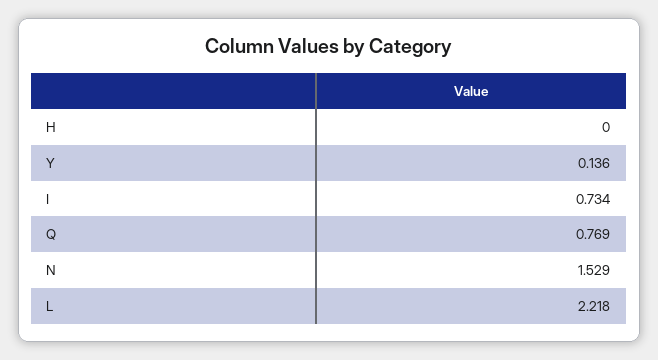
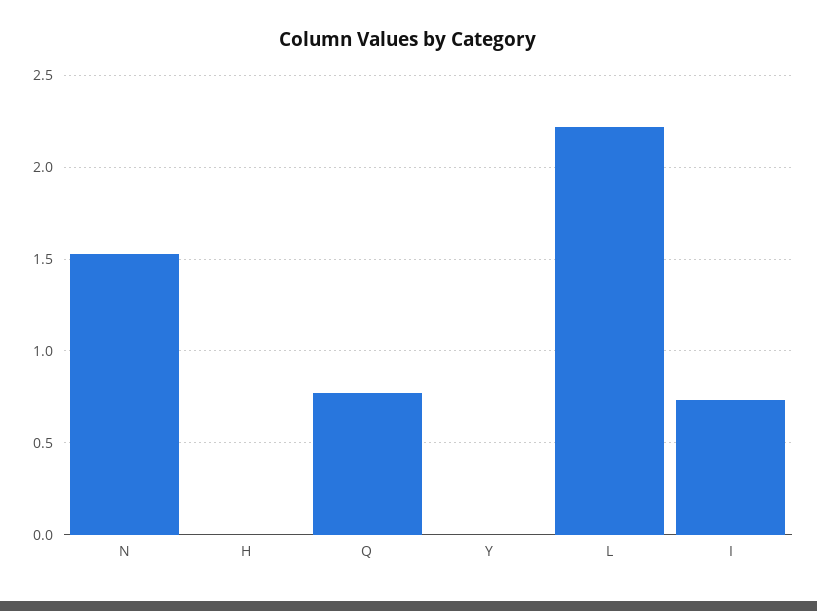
  {
    "H": 0,
-   "Y": 0.136,
+   "Y": 0,
    "I": 0.734,
    "Q": 0.769,
    "N": 1.529,
    "L": 2.218
  }

